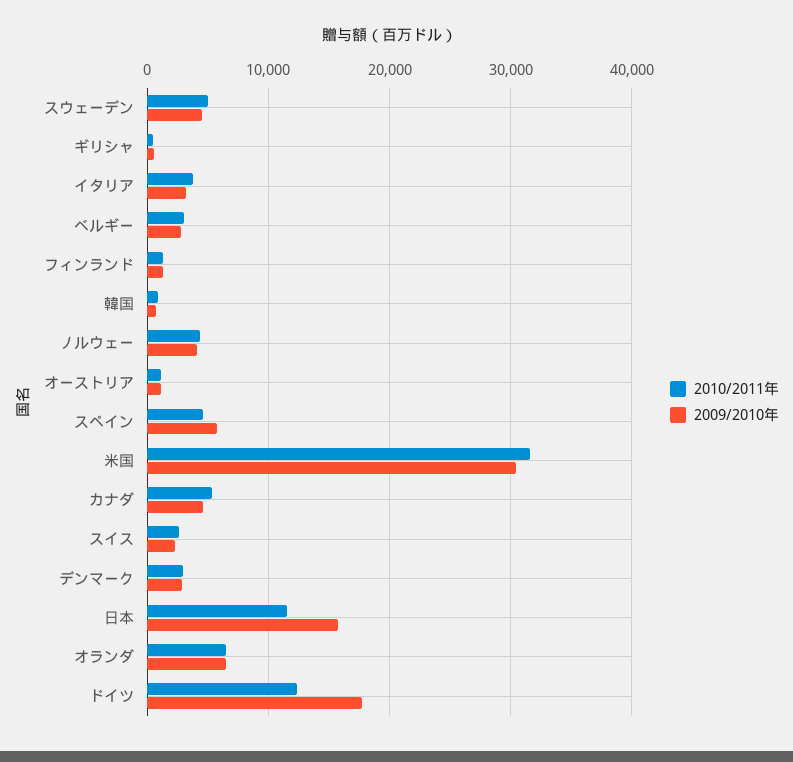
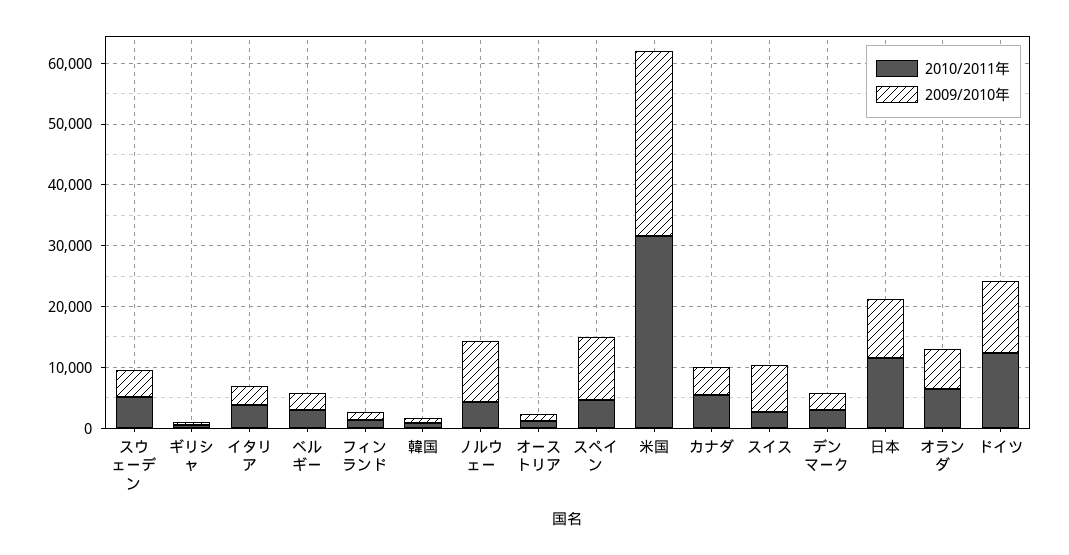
  {
    "2010/2011年": {
      "スウェーデン": 5000,
      "ギリシャ": 0,
      "イタリア": 4000,
      "ベルギー": 3000,
      "フィンランド": 1000,
      "韓国": 1000,
      "ノルウェー": 4000,
      "オーストリア": 1000,
      "スペイン": 5000,
      "米国": 32000,
      "カナダ": 5000,
      "スイス": 3000,
      "デンマーク": 3000,
      "日本": 12000,
      "オランダ": 7000,
      "ドイツ": 12000
    },
    "2009/2010年": {
      "スウェーデン": 4000,
      "ギリシャ": 1000,
      "イタリア": 3000,
      "ベルギー": 3000,
      "フィンランド": 1000,
      "韓国": 1000,
-     "ノルウェー": 4000,
+     "ノルウェー": 10000,
      "オーストリア": 1000,
-     "スペイン": 6000,
+     "スペイン": 10000,
      "米国": 30000,
      "カナダ": 5000,
-     "スイス": 2000,
+     "スイス": 8000,
      "デンマーク": 3000,
-     "日本": 16000,
+     "日本": 10000,
      "オランダ": 7000,
-     "ドイツ": 18000
+     "ドイツ": 12000
    }
  }

